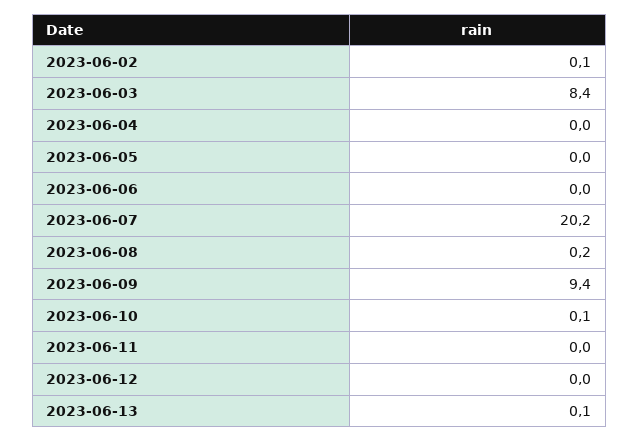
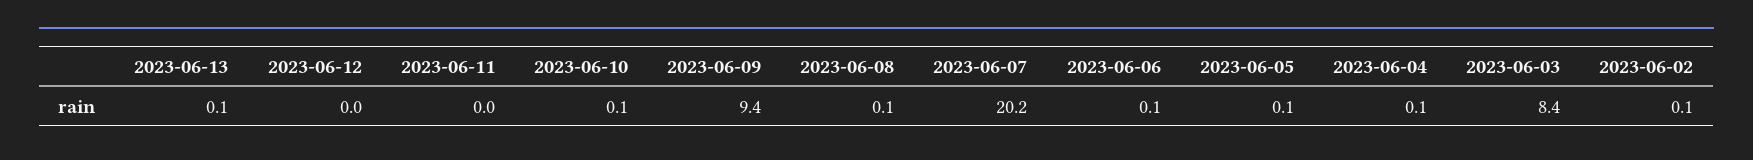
  {
    "2023-06-02": 0.1,
    "2023-06-03": 8.4,
-   "2023-06-04": 0,
+   "2023-06-04": 0.1,
-   "2023-06-05": 0,
+   "2023-06-05": 0.1,
-   "2023-06-06": 0,
+   "2023-06-06": 0.1,
    "2023-06-07": 20.2,
-   "2023-06-08": 0.2,
+   "2023-06-08": 0.1,
    "2023-06-09": 9.4,
    "2023-06-10": 0.1,
    "2023-06-11": 0,
    "2023-06-12": 0,
    "2023-06-13": 0.1
  }

